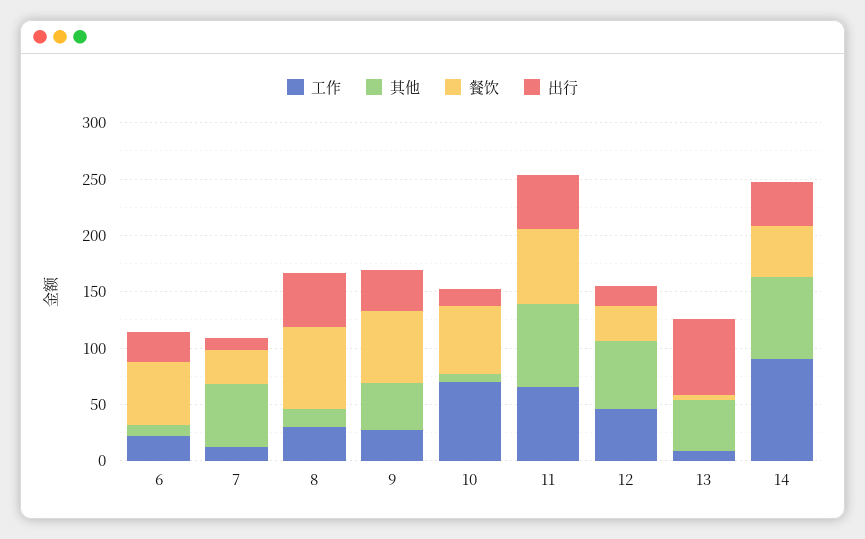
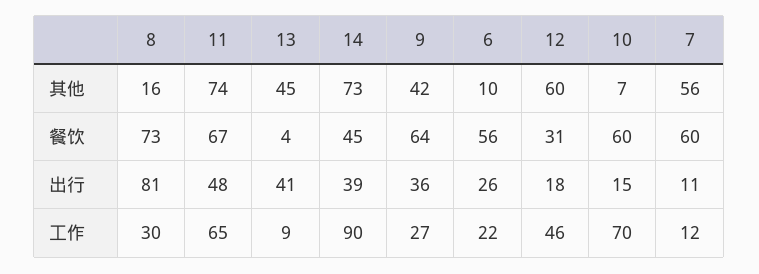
  {
    "工作": {
      "6": 22,
      "7": 12,
      "8": 30,
      "9": 27,
      "10": 70,
      "11": 65,
      "12": 46,
      "13": 9,
      "14": 90
    },
    "其他": {
      "6": 10,
      "7": 56,
      "8": 16,
      "9": 42,
      "10": 7,
      "11": 74,
      "12": 60,
      "13": 45,
      "14": 73
    },
    "餐饮": {
      "6": 56,
-     "7": 30,
+     "7": 60,
      "8": 73,
      "9": 64,
      "10": 60,
      "11": 67,
      "12": 31,
      "13": 4,
      "14": 45
    },
    "出行": {
      "6": 26,
      "7": 11,
-     "8": 50,
+     "8": 81,
      "9": 36,
      "10": 15,
      "11": 48,
      "12": 18,
-     "13": 70,
+     "13": 41,
      "14": 39
    }
  }

